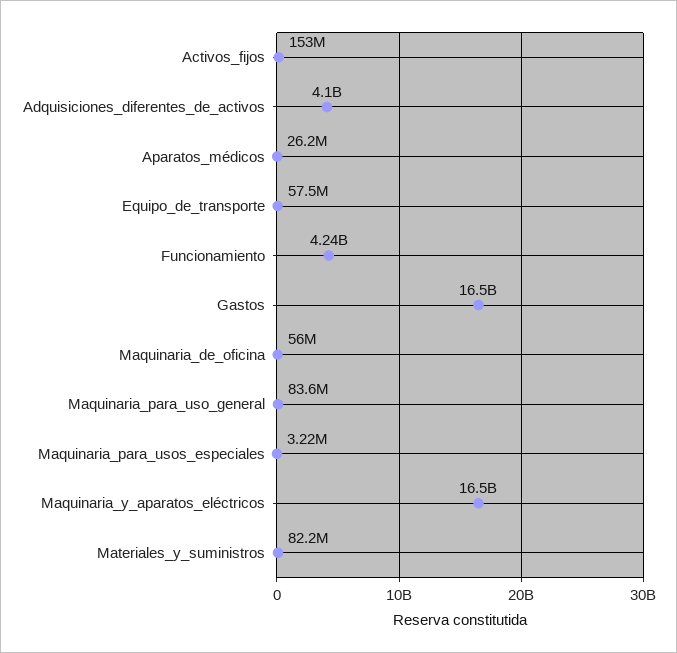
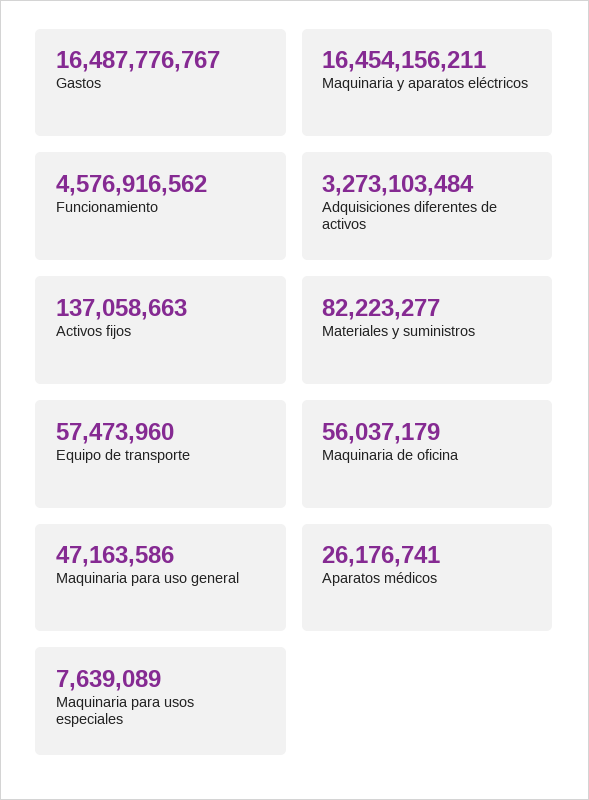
  {
-   "Activos_fijos": 153000000,
+   "Activos_fijos": 137058663,
-   "Adquisiciones_diferentes_de_activos": 4100000000,
+   "Adquisiciones_diferentes_de_activos": 3273103484,
    "Aparatos_médicos": 26176741,
    "Equipo_de_transporte": 57473960,
-   "Funcionamiento": 4240000000,
+   "Funcionamiento": 4576916562,
    "Gastos": 16487776767,
    "Maquinaria_de_oficina": 56037179,
-   "Maquinaria_para_uso_general": 83600000,
+   "Maquinaria_para_uso_general": 47163586,
-   "Maquinaria_para_usos_especiales": 3220000,
+   "Maquinaria_para_usos_especiales": 7639089,
    "Maquinaria_y_aparatos_eléctricos": 16454156211,
    "Materiales_y_suministros": 82223277
  }

